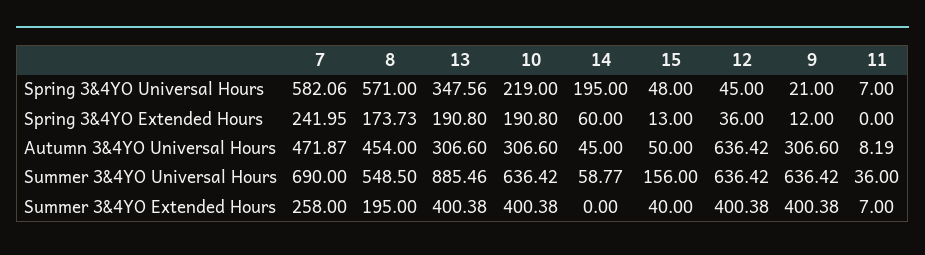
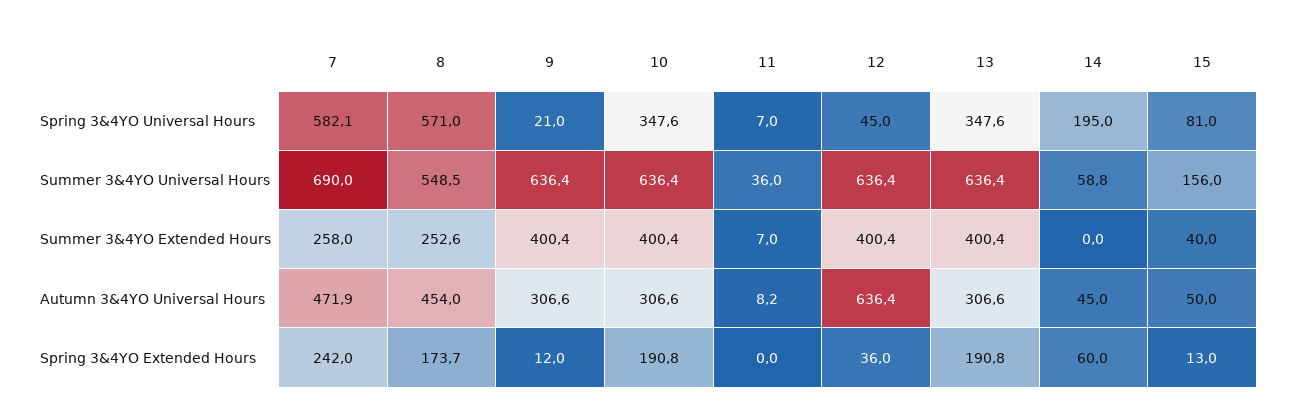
  {
    "7": {
      "Spring 3&4YO Universal Hours": 582.06,
      "Spring 3&4YO Extended Hours": 241.95,
      "Autumn 3&4YO Universal Hours": 471.87,
      "Summer 3&4YO Universal Hours": 690,
      "Summer 3&4YO Extended Hours": 258
    },
    "8": {
      "Spring 3&4YO Universal Hours": 571,
      "Spring 3&4YO Extended Hours": 173.73,
      "Autumn 3&4YO Universal Hours": 454,
      "Summer 3&4YO Universal Hours": 548.5,
-     "Summer 3&4YO Extended Hours": 195
+     "Summer 3&4YO Extended Hours": 252.6
    },
    "13": {
      "Spring 3&4YO Universal Hours": 347.56,
      "Spring 3&4YO Extended Hours": 190.8,
      "Autumn 3&4YO Universal Hours": 306.6,
-     "Summer 3&4YO Universal Hours": 885.46,
+     "Summer 3&4YO Universal Hours": 636.4,
      "Summer 3&4YO Extended Hours": 400.38
    },
    "10": {
-     "Spring 3&4YO Universal Hours": 219,
+     "Spring 3&4YO Universal Hours": 347.6,
      "Spring 3&4YO Extended Hours": 190.8,
      "Autumn 3&4YO Universal Hours": 306.6,
      "Summer 3&4YO Universal Hours": 636.42,
      "Summer 3&4YO Extended Hours": 400.38
    },
    "14": {
      "Spring 3&4YO Universal Hours": 195,
      "Spring 3&4YO Extended Hours": 60,
      "Autumn 3&4YO Universal Hours": 45,
      "Summer 3&4YO Universal Hours": 58.77,
      "Summer 3&4YO Extended Hours": 0
    },
    "15": {
-     "Spring 3&4YO Universal Hours": 48,
+     "Spring 3&4YO Universal Hours": 81,
      "Spring 3&4YO Extended Hours": 13,
      "Autumn 3&4YO Universal Hours": 50,
      "Summer 3&4YO Universal Hours": 156,
      "Summer 3&4YO Extended Hours": 40
    },
    "12": {
      "Spring 3&4YO Universal Hours": 45,
      "Spring 3&4YO Extended Hours": 36,
      "Autumn 3&4YO Universal Hours": 636.42,
      "Summer 3&4YO Universal Hours": 636.42,
      "Summer 3&4YO Extended Hours": 400.38
    },
    "9": {
      "Spring 3&4YO Universal Hours": 21,
      "Spring 3&4YO Extended Hours": 12,
      "Autumn 3&4YO Universal Hours": 306.6,
      "Summer 3&4YO Universal Hours": 636.42,
      "Summer 3&4YO Extended Hours": 400.38
    },
    "11": {
      "Spring 3&4YO Universal Hours": 7,
      "Spring 3&4YO Extended Hours": 0,
      "Autumn 3&4YO Universal Hours": 8.19,
      "Summer 3&4YO Universal Hours": 36,
      "Summer 3&4YO Extended Hours": 7
    }
  }

